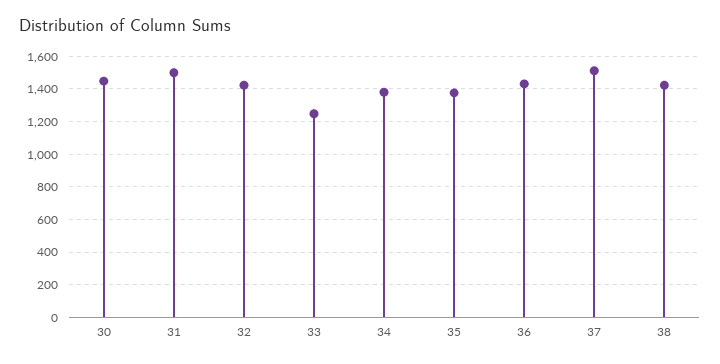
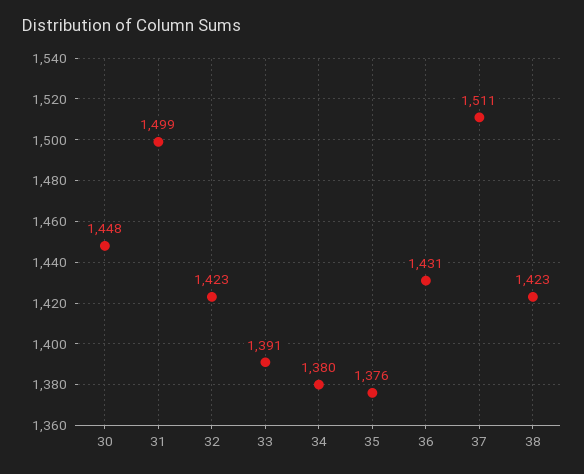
  {
    "30": 1448,
    "31": 1499,
    "32": 1423,
-   "33": 1250,
+   "33": 1391,
    "34": 1380,
    "35": 1376,
    "36": 1431,
    "37": 1511,
    "38": 1423
  }

